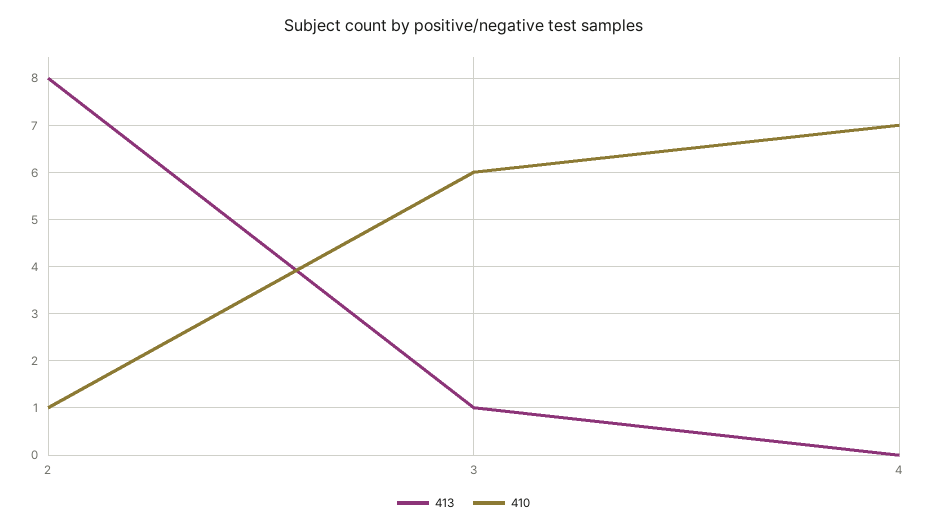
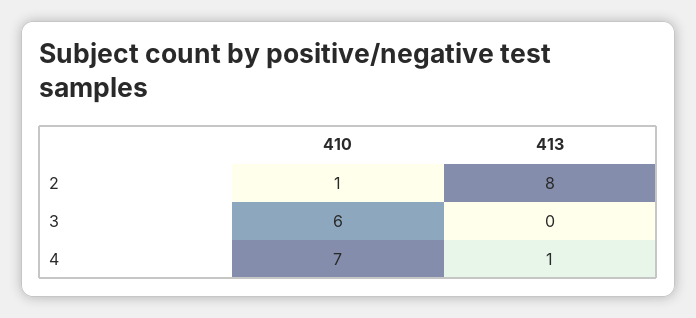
  {
    "413": {
      "2": 8,
-     "3": 1,
+     "3": 0,
-     "4": 0
+     "4": 1
    },
    "410": {
      "2": 1,
      "3": 6,
      "4": 7
    }
  }

